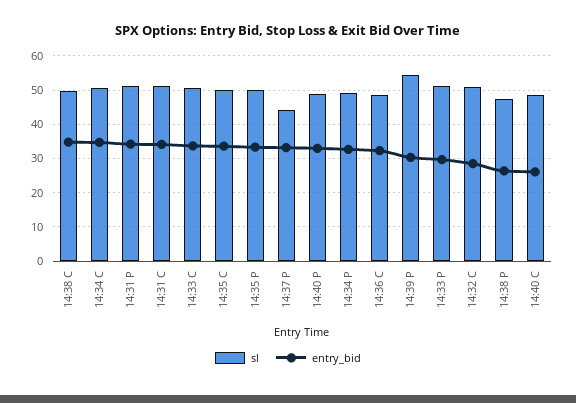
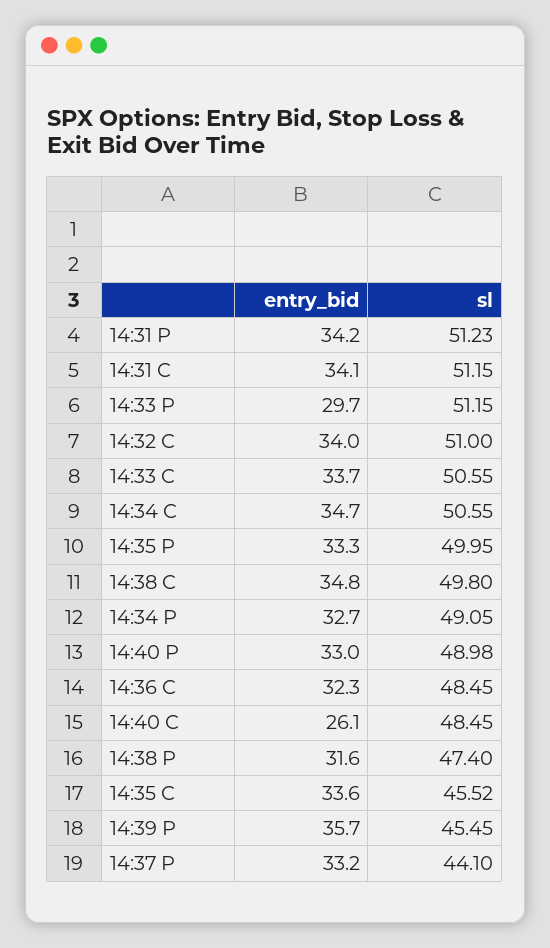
  {
    "sl": {
      "14:38 C": 49.8,
      "14:34 C": 50.55,
      "14:31 P": 51.23,
      "14:31 C": 51.15,
      "14:33 C": 50.55,
-     "14:35 C": 50,
+     "14:35 C": 45.52,
      "14:35 P": 49.95,
      "14:37 P": 44.1,
      "14:40 P": 48.98,
      "14:34 P": 49.05,
      "14:36 C": 48.45,
-     "14:39 P": 54,
+     "14:39 P": 45.45,
      "14:33 P": 51.15,
      "14:32 C": 51,
      "14:38 P": 47.4,
      "14:40 C": 48.45
    },
    "entry_bid": {
      "14:38 C": 34.8,
      "14:34 C": 34.7,
      "14:31 P": 34.2,
      "14:31 C": 34.1,
      "14:33 C": 33.7,
      "14:35 C": 33.6,
      "14:35 P": 33.3,
      "14:37 P": 33.2,
      "14:40 P": 33,
      "14:34 P": 32.7,
      "14:36 C": 32.3,
-     "14:39 P": 30,
+     "14:39 P": 35.7,
      "14:33 P": 29.7,
-     "14:32 C": 28,
+     "14:32 C": 34,
-     "14:38 P": 26,
+     "14:38 P": 31.6,
      "14:40 C": 26.1
    }
  }

